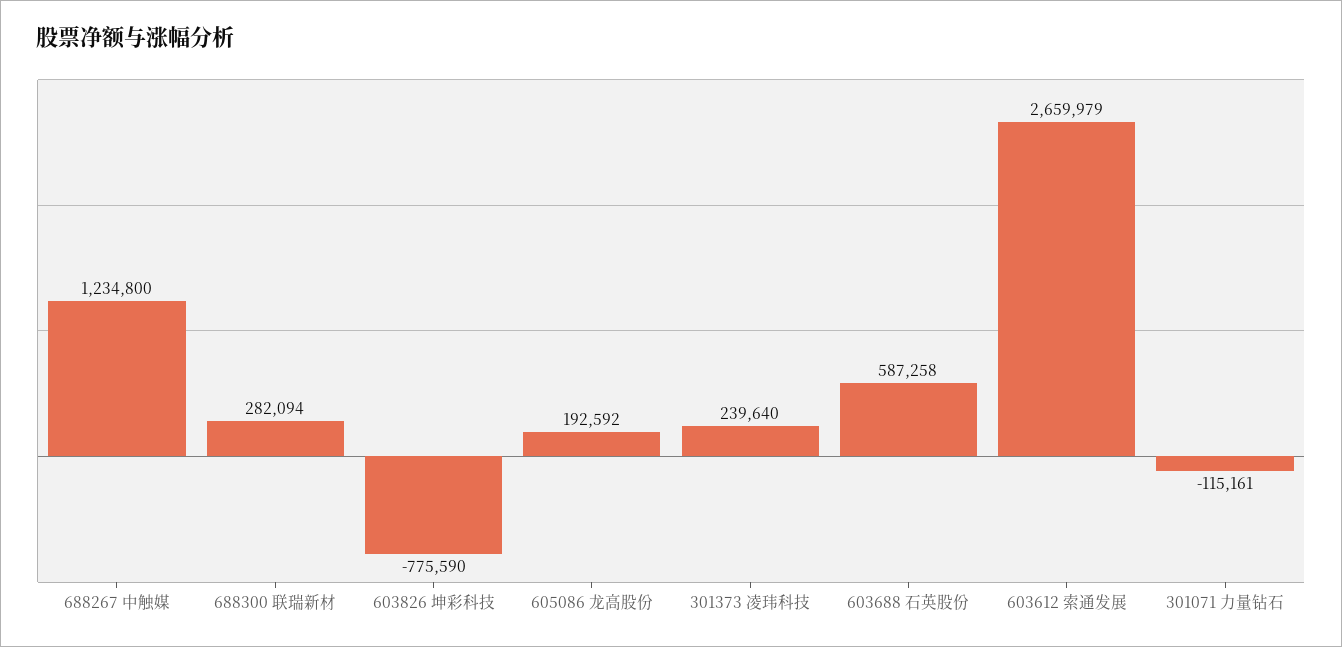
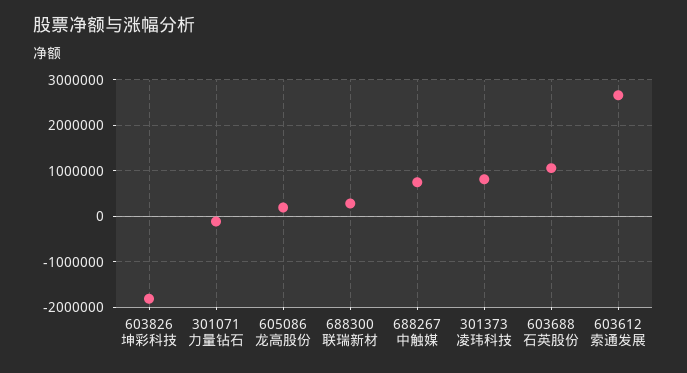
  {
-   "688267 中触媒": 1234800,
+   "688267 中触媒": 800000,
    "688300 联瑞新材": 282094,
-   "603826 坤彩科技": -775590,
+   "603826 坤彩科技": -1800000,
    "605086 龙高股份": 192592,
-   "301373 凌玮科技": 239640,
+   "301373 凌玮科技": 800000,
-   "603688 石英股份": 587258,
+   "603688 石英股份": 1000000,
    "603612 索通发展": 2659979,
    "301071 力量钻石": -115161
  }

